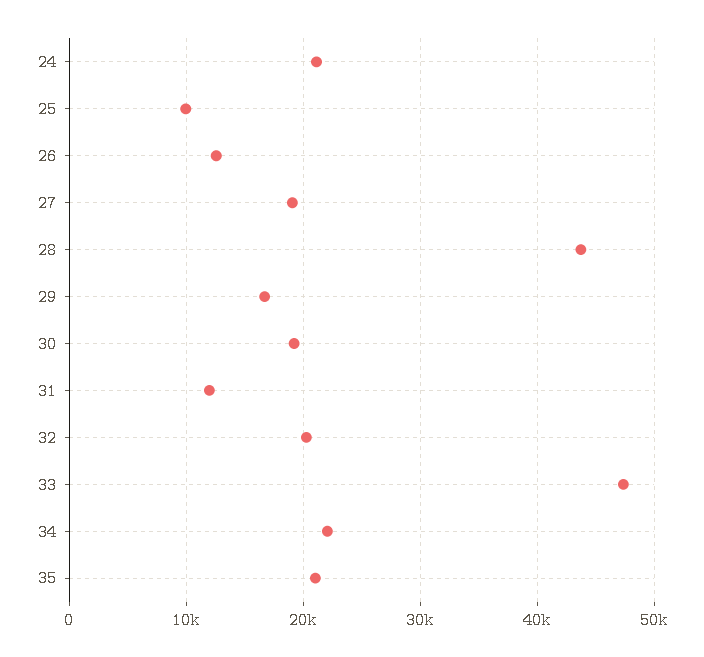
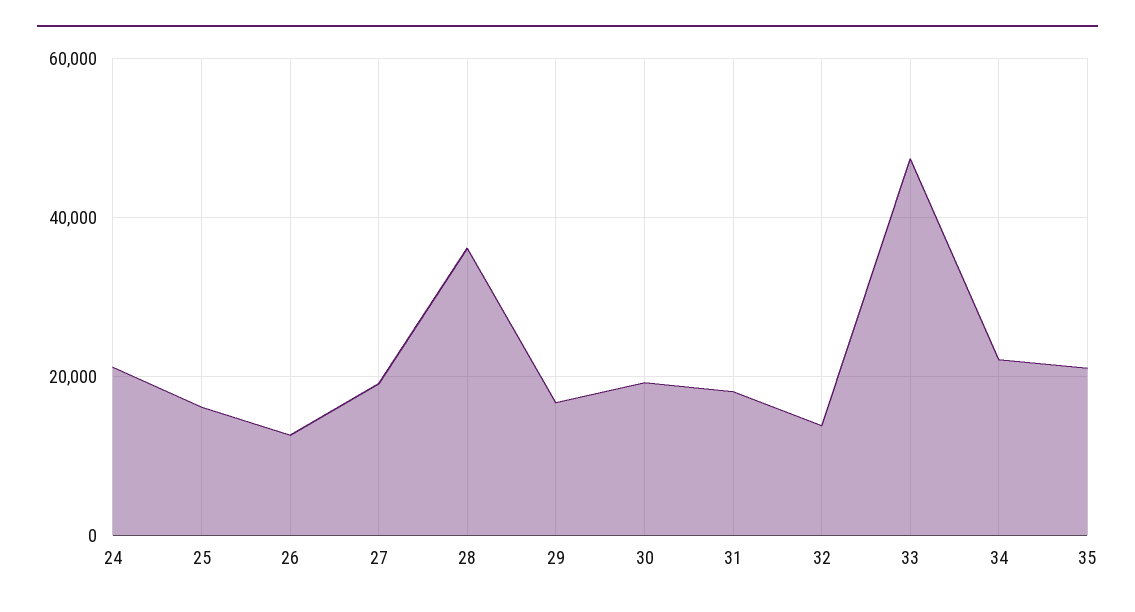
  {
    "24": 21000,
-   "25": 10000,
+   "25": 16000,
    "26": 13000,
    "27": 19000,
-   "28": 44000,
+   "28": 36000,
    "29": 17000,
    "30": 19000,
-   "31": 12000,
+   "31": 18000,
-   "32": 20000,
+   "32": 14000,
    "33": 47000,
    "34": 22000,
    "35": 21000
  }

